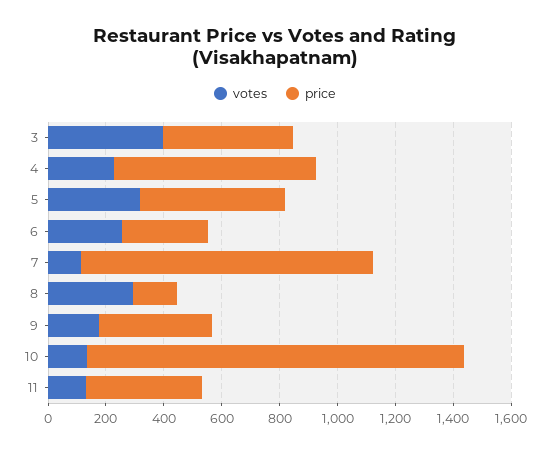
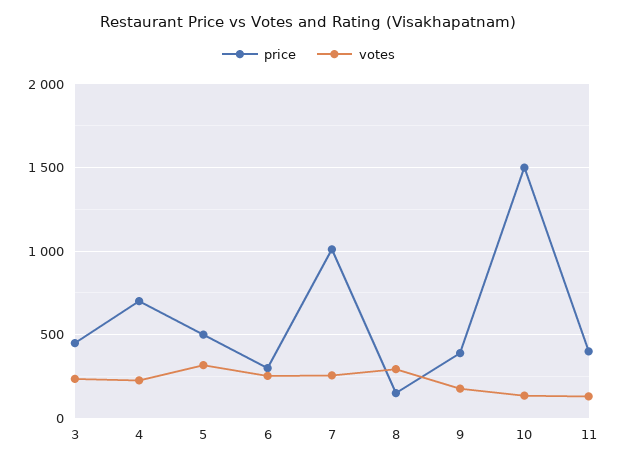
  {
    "votes": {
-     "3": 400,
+     "3": 250,
      "4": 250,
      "5": 300,
      "6": 250,
-     "7": 100,
+     "7": 250,
      "8": 300,
      "9": 200,
      "10": 150,
      "11": 150
    },
    "price": {
      "3": 450,
      "4": 700,
      "5": 500,
      "6": 300,
      "7": 1000,
      "8": 150,
      "9": 400,
-     "10": 1300,
+     "10": 1500,
      "11": 400
    }
  }

